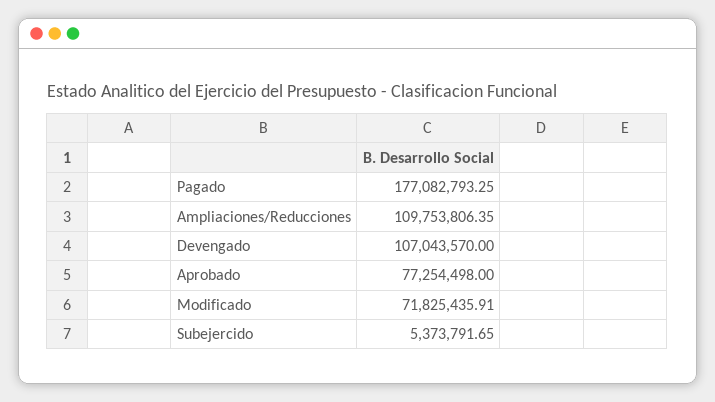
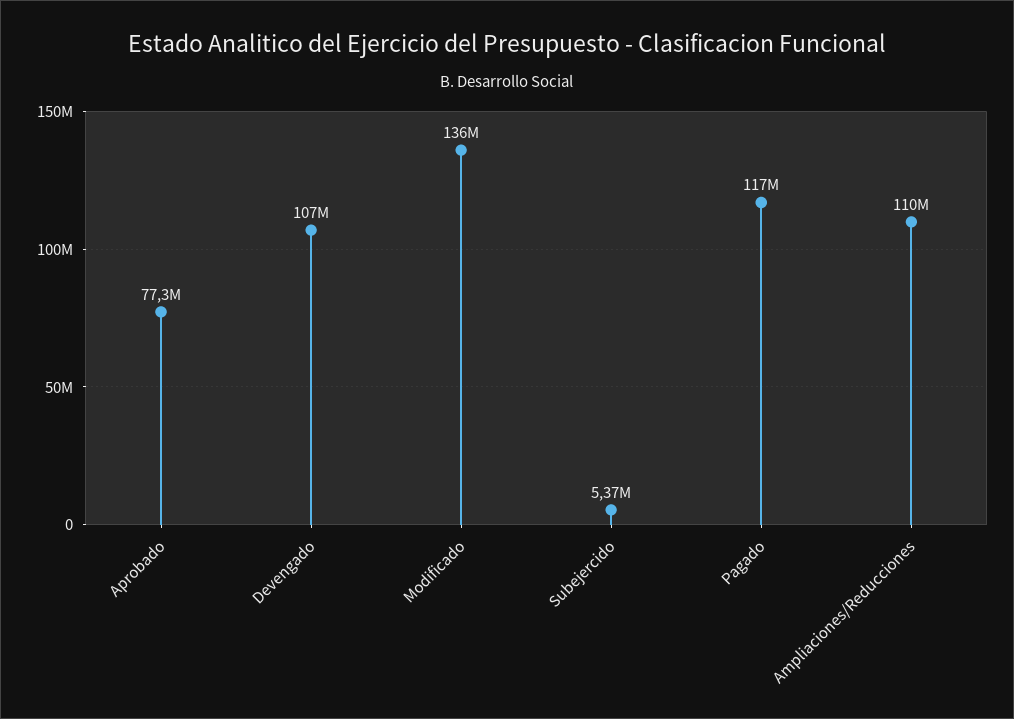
  {
-   "Pagado": 177082793.25,
+   "Pagado": 117000000,
    "Ampliaciones/Reducciones": 109753806.35,
    "Devengado": 107043570,
    "Aprobado": 77254498,
-   "Modificado": 71825435.91,
+   "Modificado": 136000000,
    "Subejercido": 5373791.65
  }

